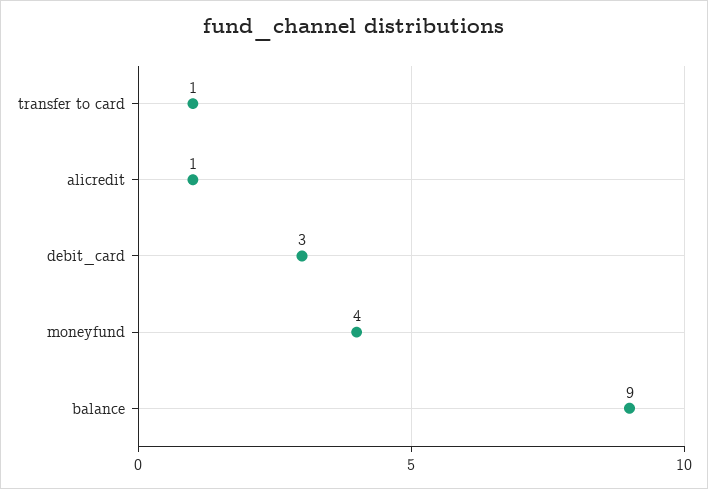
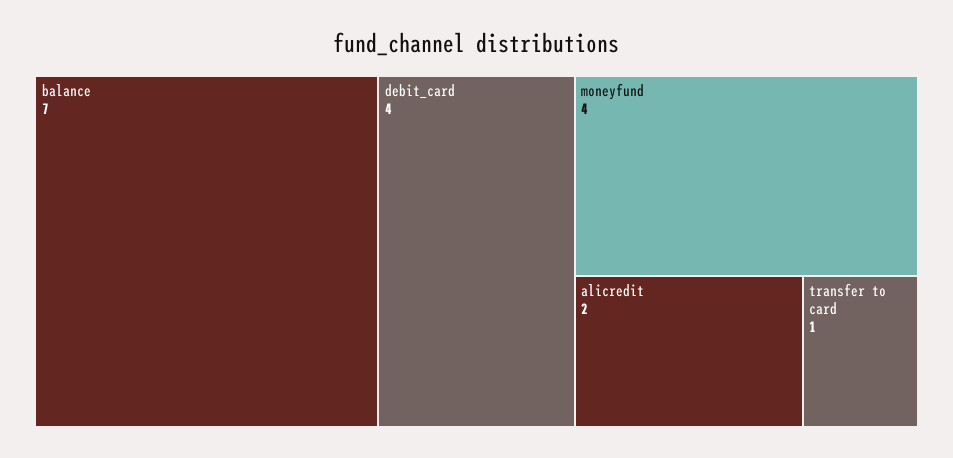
  {
    "transfer to card": 1,
-   "alicredit": 1,
+   "alicredit": 2,
-   "debit_card": 3,
+   "debit_card": 4,
    "moneyfund": 4,
-   "balance": 9
+   "balance": 7
  }

